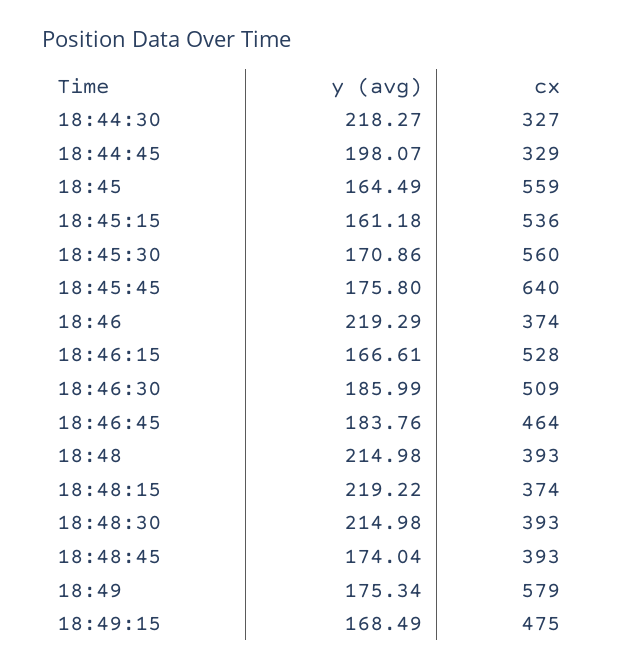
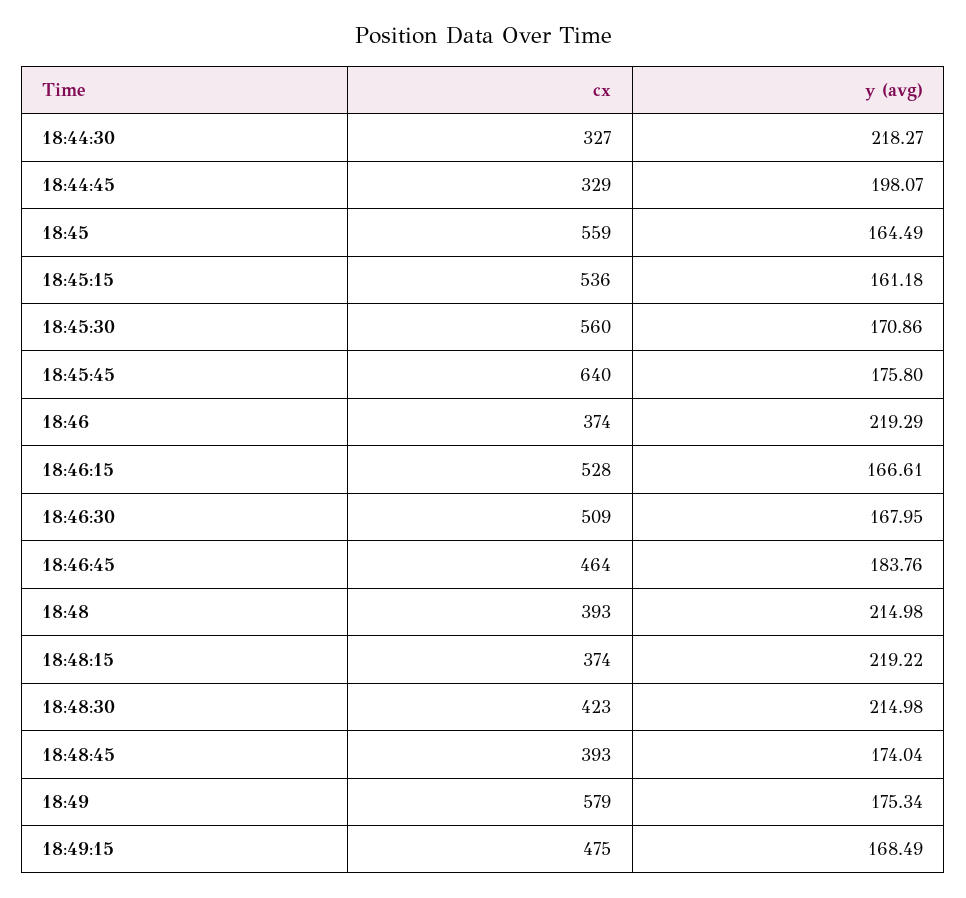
  {
    "y (avg)": {
      "18:44:30": 218.27,
      "18:44:45": 198.07,
      "18:45": 164.49,
      "18:45:15": 161.18,
      "18:45:30": 170.86,
      "18:45:45": 175.8,
      "18:46": 219.29,
      "18:46:15": 166.61,
-     "18:46:30": 185.99,
+     "18:46:30": 167.95,
      "18:46:45": 183.76,
      "18:48": 214.98,
      "18:48:15": 219.22,
      "18:48:30": 214.98,
      "18:48:45": 174.04,
      "18:49": 175.34,
      "18:49:15": 168.49
    },
    "cx": {
      "18:44:30": 327,
      "18:44:45": 329,
      "18:45": 559,
      "18:45:15": 536,
      "18:45:30": 560,
      "18:45:45": 640,
      "18:46": 374,
      "18:46:15": 528,
      "18:46:30": 509,
      "18:46:45": 464,
      "18:48": 393,
      "18:48:15": 374,
-     "18:48:30": 393,
+     "18:48:30": 423,
      "18:48:45": 393,
      "18:49": 579,
      "18:49:15": 475
    }
  }

